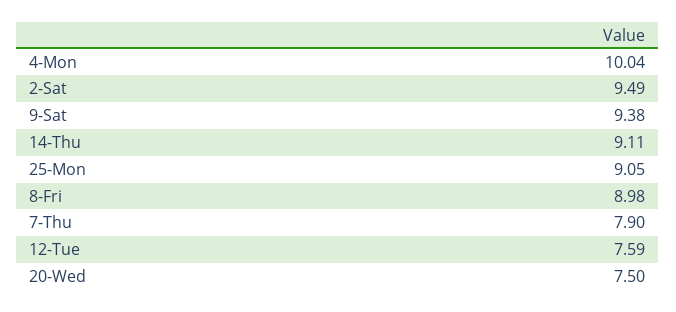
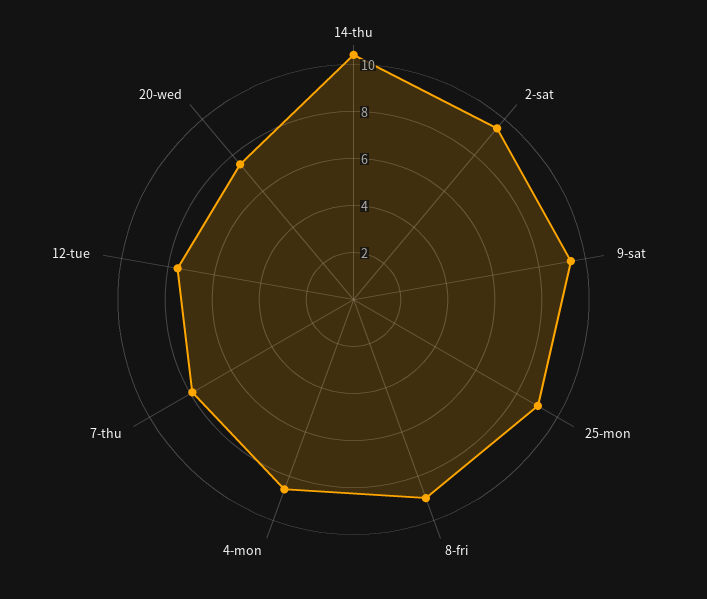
  {
-   "4-Mon": 10.04,
+   "4-Mon": 8.5,
    "2-Sat": 9.49,
    "9-Sat": 9.38,
-   "14-Thu": 9.11,
+   "14-Thu": 10.5,
    "25-Mon": 9.05,
    "8-Fri": 8.98,
    "7-Thu": 7.9,
    "12-Tue": 7.59,
    "20-Wed": 7.5
  }

